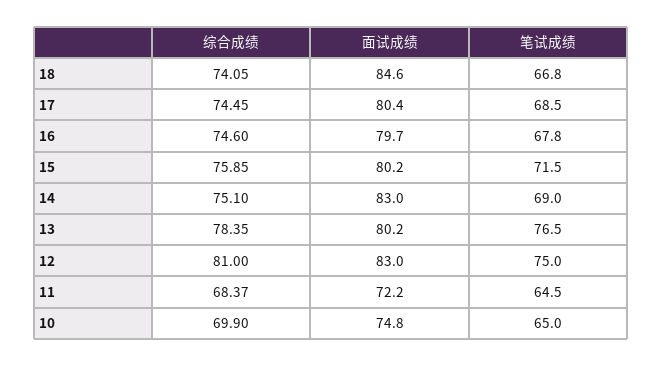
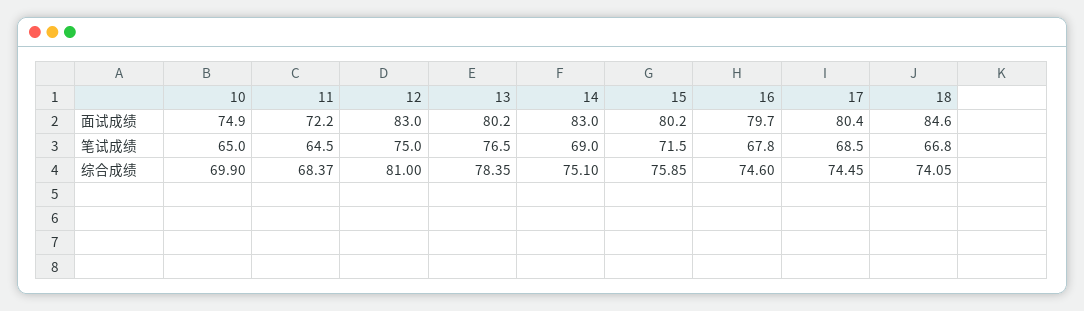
  {
    "综合成绩": {
      "18": 74.05,
      "17": 74.45,
      "16": 74.6,
      "15": 75.85,
      "14": 75.1,
      "13": 78.35,
      "12": 81,
      "11": 68.37,
      "10": 69.9
    },
    "面试成绩": {
      "18": 84.6,
      "17": 80.4,
      "16": 79.7,
      "15": 80.2,
      "14": 83,
      "13": 80.2,
      "12": 83,
      "11": 72.2,
-     "10": 74.8
+     "10": 74.9
    },
    "笔试成绩": {
      "18": 66.8,
      "17": 68.5,
      "16": 67.8,
      "15": 71.5,
      "14": 69,
      "13": 76.5,
      "12": 75,
      "11": 64.5,
      "10": 65
    }
  }

